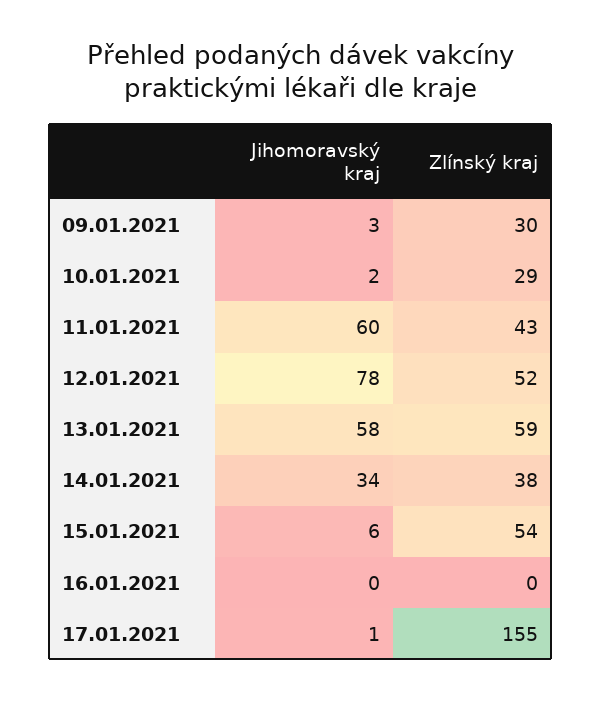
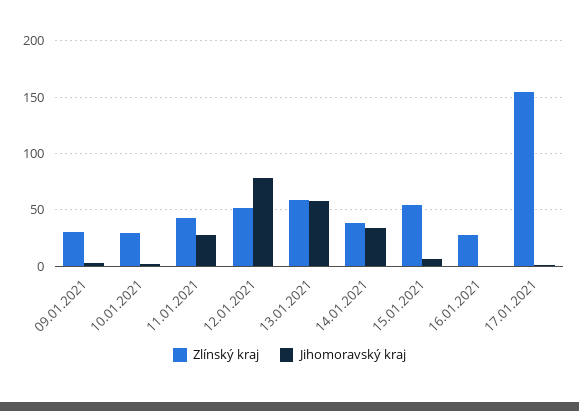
  {
    "Jihomoravský kraj": {
      "09.01.2021": 3,
      "10.01.2021": 2,
-     "11.01.2021": 60,
+     "11.01.2021": 30,
      "12.01.2021": 78,
      "13.01.2021": 58,
      "14.01.2021": 34,
      "15.01.2021": 6,
      "16.01.2021": 0,
      "17.01.2021": 1
    },
    "Zlínský kraj": {
      "09.01.2021": 30,
      "10.01.2021": 29,
      "11.01.2021": 43,
      "12.01.2021": 52,
      "13.01.2021": 59,
      "14.01.2021": 38,
      "15.01.2021": 54,
-     "16.01.2021": 0,
+     "16.01.2021": 30,
      "17.01.2021": 155
    }
  }

